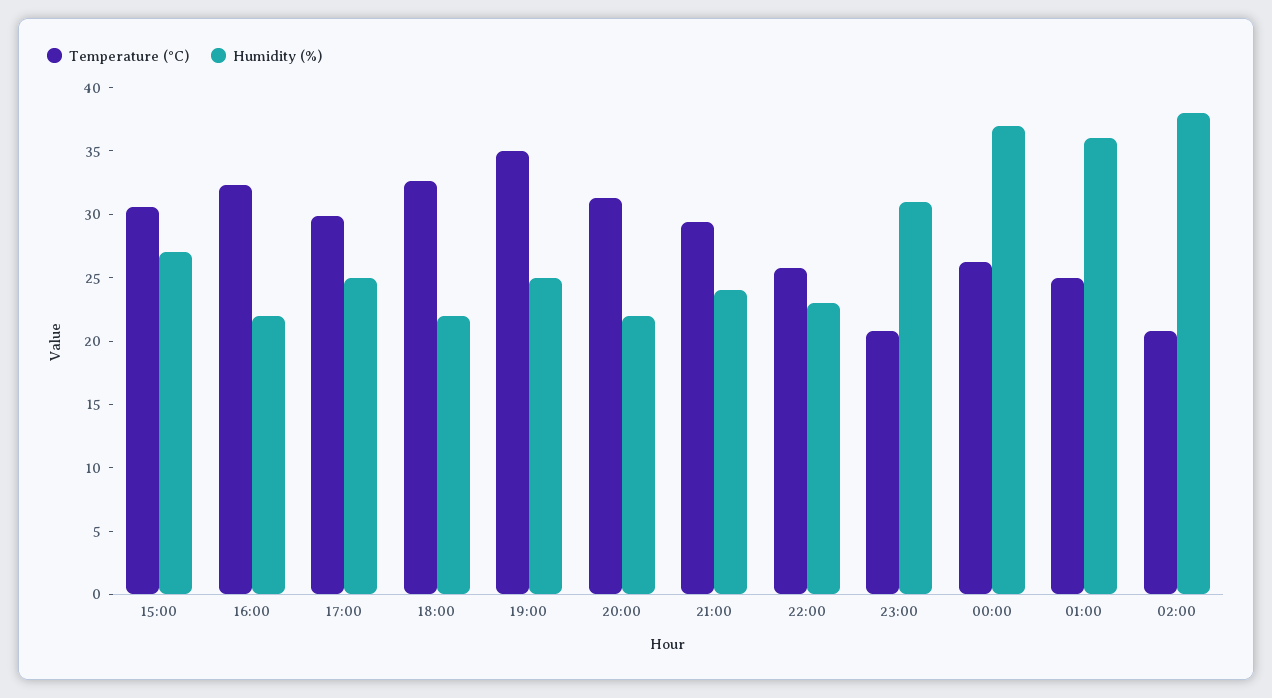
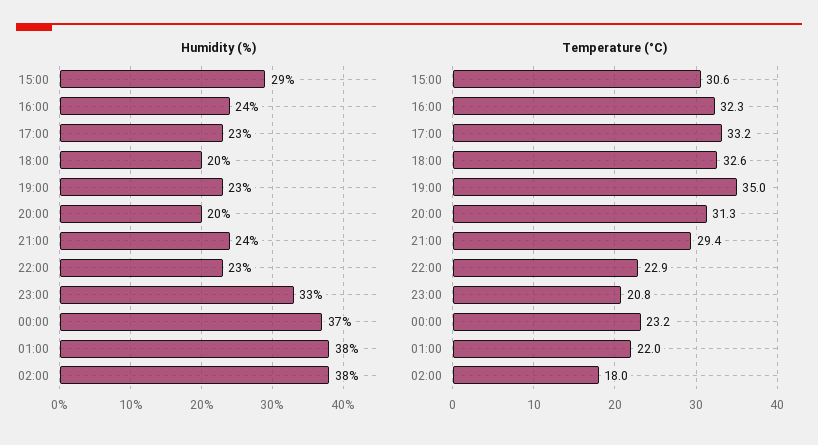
  {
    "Temperature (°C)": {
      "15:00": 30.6,
      "16:00": 32.3,
-     "17:00": 30,
+     "17:00": 33.2,
      "18:00": 32.6,
      "19:00": 35,
      "20:00": 31.3,
      "21:00": 29.4,
-     "22:00": 26,
+     "22:00": 22.9,
      "23:00": 20.8,
-     "00:00": 26,
+     "00:00": 23.2,
-     "01:00": 25,
+     "01:00": 22,
-     "02:00": 21
+     "02:00": 18
    },
    "Humidity (%)": {
-     "15:00": 27,
+     "15:00": 29,
-     "16:00": 22,
+     "16:00": 24,
-     "17:00": 25,
+     "17:00": 23,
-     "18:00": 22,
+     "18:00": 20,
-     "19:00": 25,
+     "19:00": 23,
-     "20:00": 22,
+     "20:00": 20,
      "21:00": 24,
      "22:00": 23,
-     "23:00": 31,
+     "23:00": 33,
      "00:00": 37,
-     "01:00": 36,
+     "01:00": 38,
      "02:00": 38
    }
  }

